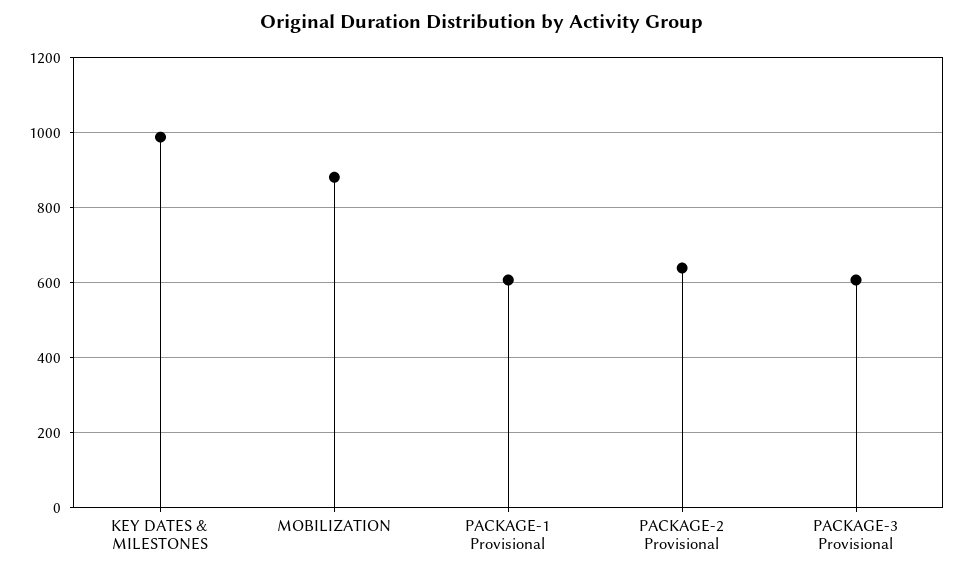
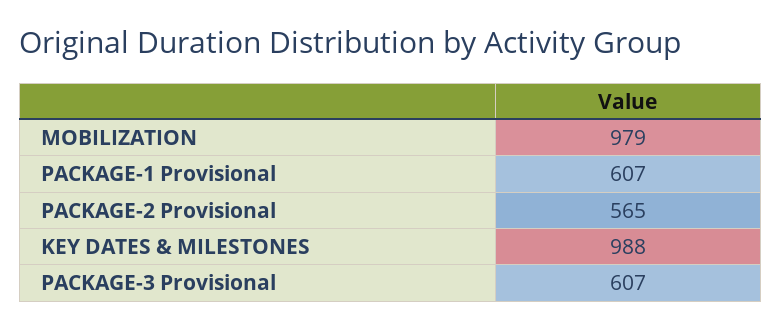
  {
    "KEY DATES & MILESTONES": 988,
-   "MOBILIZATION": 880,
+   "MOBILIZATION": 979,
    "PACKAGE-1 Provisional": 607,
-   "PACKAGE-2 Provisional": 640,
+   "PACKAGE-2 Provisional": 565,
    "PACKAGE-3 Provisional": 607
  }

